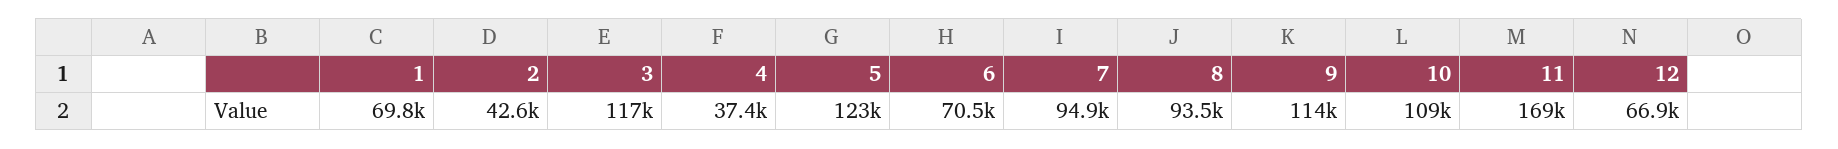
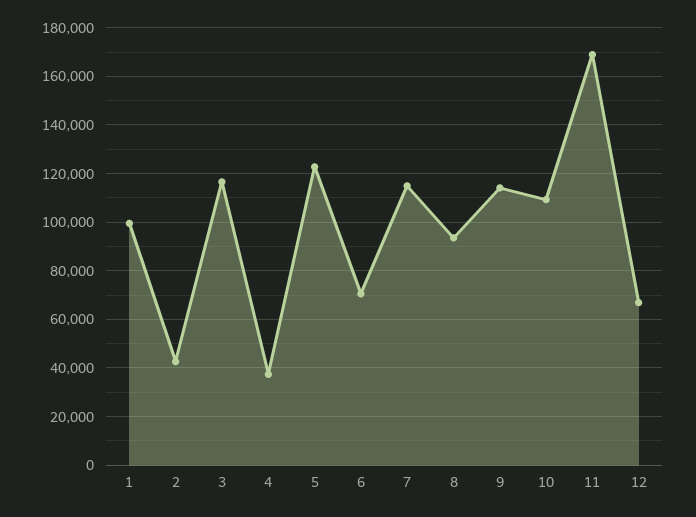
  {
-   "1": 69800,
+   "1": 100000,
    "2": 42600,
    "3": 117000,
    "4": 37400,
    "5": 123000,
    "6": 70500,
-   "7": 94900,
+   "7": 115000,
    "8": 93500,
    "9": 114000,
    "10": 109000,
    "11": 169000,
    "12": 66900
  }

